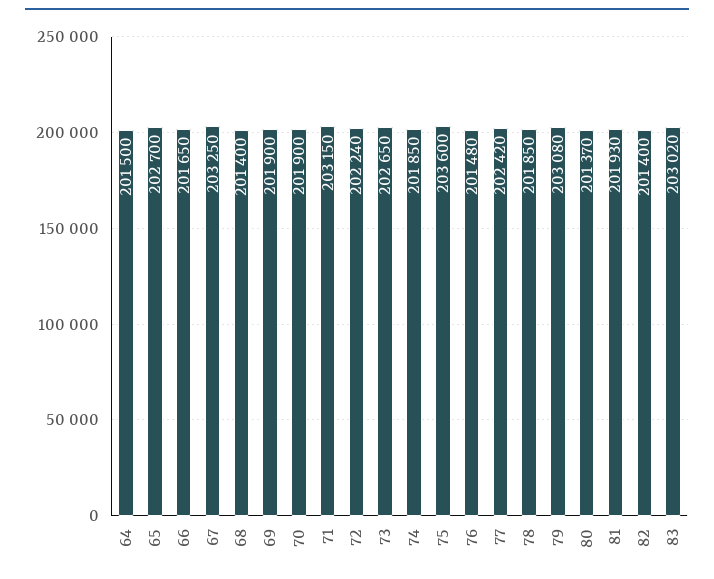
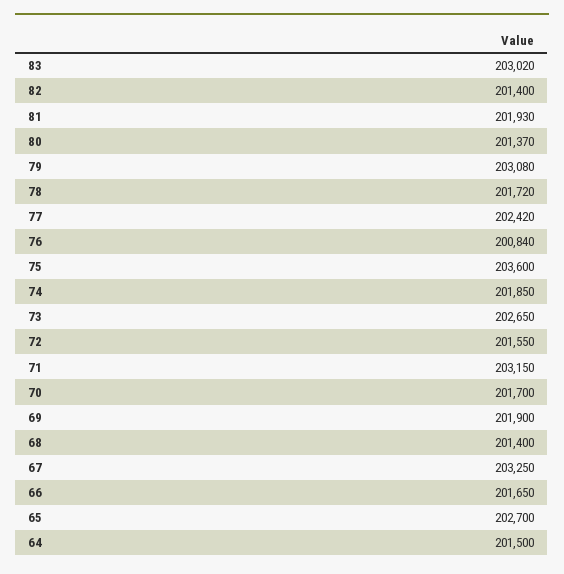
  {
    "64": 201500,
    "65": 202700,
    "66": 201650,
    "67": 203250,
    "68": 201400,
    "69": 201900,
-   "70": 201900,
+   "70": 201700,
    "71": 203150,
-   "72": 202240,
+   "72": 201550,
    "73": 202650,
    "74": 201850,
    "75": 203600,
-   "76": 201480,
+   "76": 200840,
    "77": 202420,
-   "78": 201850,
+   "78": 201720,
    "79": 203080,
    "80": 201370,
    "81": 201930,
    "82": 201400,
    "83": 203020
  }

